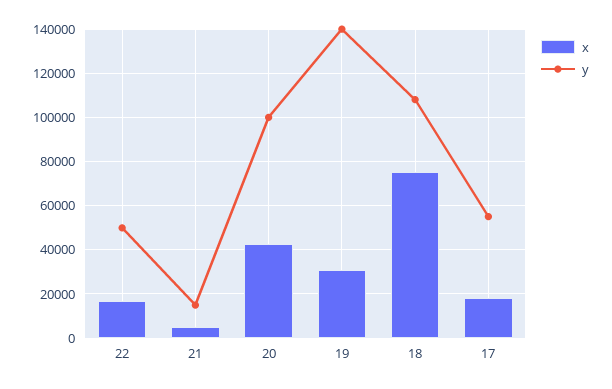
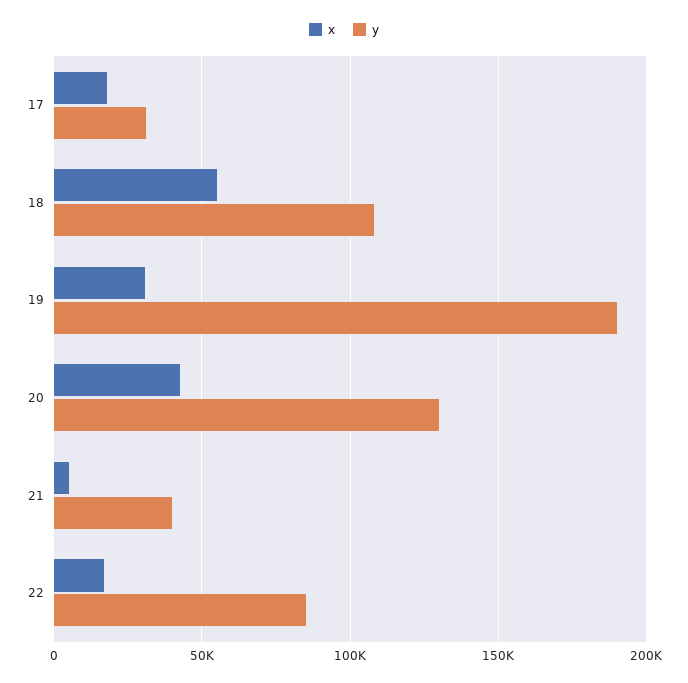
  {
    "x": {
      "22": 15000,
      "21": 5000,
      "20": 45000,
      "19": 30000,
-     "18": 75000,
+     "18": 55000,
      "17": 20000
    },
    "y": {
-     "22": 50000,
+     "22": 85000,
-     "21": 15000,
+     "21": 40000,
-     "20": 100000,
+     "20": 130000,
-     "19": 140000,
+     "19": 190000,
      "18": 110000,
-     "17": 55000
+     "17": 30000
    }
  }

